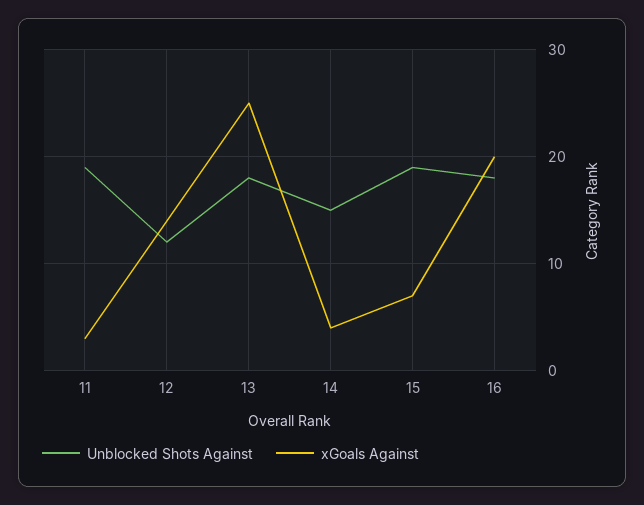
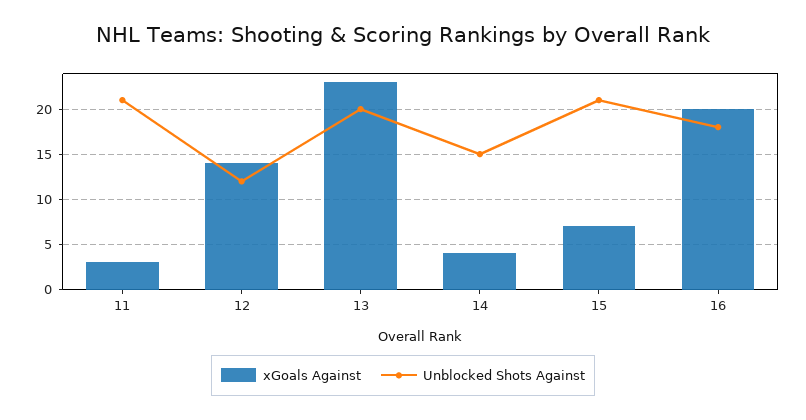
  {
    "Unblocked Shots Against": {
-     "11": 19,
+     "11": 21,
      "12": 12,
-     "13": 18,
+     "13": 20,
      "14": 15,
-     "15": 19,
+     "15": 21,
      "16": 18
    },
    "xGoals Against": {
      "11": 3,
      "12": 14,
-     "13": 25,
+     "13": 23,
      "14": 4,
      "15": 7,
      "16": 20
    }
  }

